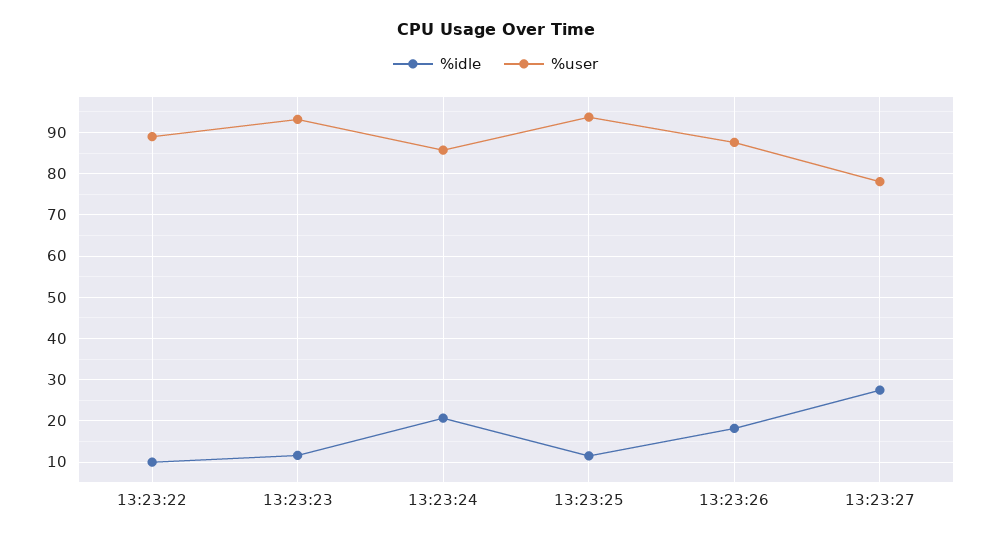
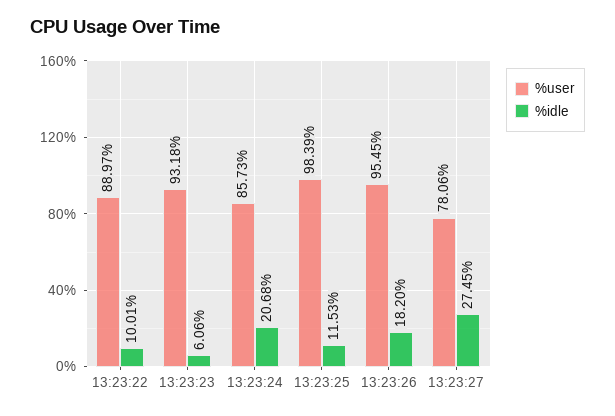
  {
    "%idle": {
      "13:23:22": 10.01,
-     "13:23:23": 12,
+     "13:23:23": 6.06,
      "13:23:24": 20.68,
      "13:23:25": 11.53,
      "13:23:26": 18.2,
      "13:23:27": 27.45
    },
    "%user": {
      "13:23:22": 88.97,
      "13:23:23": 93.18,
      "13:23:24": 85.73,
-     "13:23:25": 94,
+     "13:23:25": 98.39,
-     "13:23:26": 88,
+     "13:23:26": 95.45,
      "13:23:27": 78.06
    }
  }

